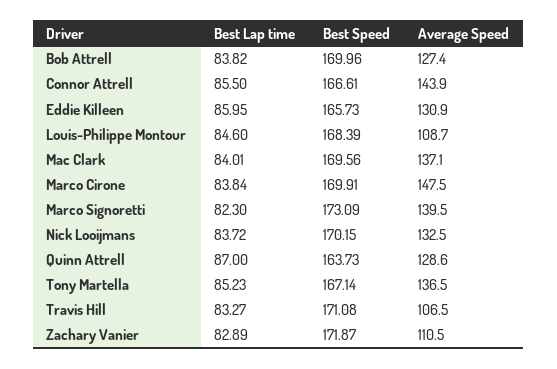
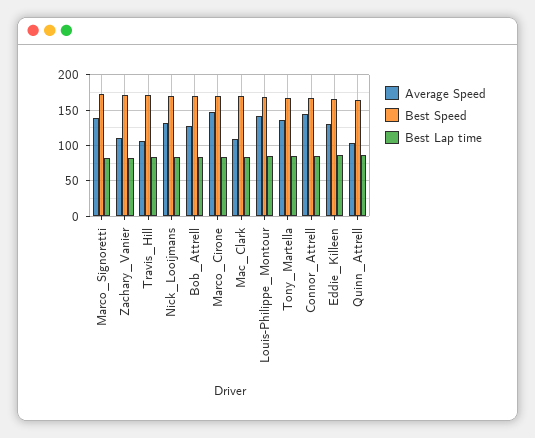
  {
    "Best Lap time": {
      "Bob Attrell": 83.82,
      "Connor Attrell": 85.5,
      "Eddie Killeen": 85.95,
      "Louis-Philippe Montour": 84.6,
      "Mac Clark": 84.01,
      "Marco Cirone": 83.84,
      "Marco Signoretti": 82.3,
      "Nick Looijmans": 83.72,
      "Quinn Attrell": 87,
      "Tony Martella": 85.23,
      "Travis Hill": 83.27,
      "Zachary Vanier": 82.89
    },
    "Best Speed": {
      "Bob Attrell": 169.96,
      "Connor Attrell": 166.61,
      "Eddie Killeen": 165.73,
      "Louis-Philippe Montour": 168.39,
      "Mac Clark": 169.56,
      "Marco Cirone": 169.91,
      "Marco Signoretti": 173.09,
      "Nick Looijmans": 170.15,
      "Quinn Attrell": 163.73,
      "Tony Martella": 167.14,
      "Travis Hill": 171.08,
      "Zachary Vanier": 171.87
    },
    "Average Speed": {
      "Bob Attrell": 127.4,
      "Connor Attrell": 143.9,
      "Eddie Killeen": 130.9,
-     "Louis-Philippe Montour": 108.7,
+     "Louis-Philippe Montour": 140,
-     "Mac Clark": 137.1,
+     "Mac Clark": 110,
      "Marco Cirone": 147.5,
      "Marco Signoretti": 139.5,
      "Nick Looijmans": 132.5,
-     "Quinn Attrell": 128.6,
+     "Quinn Attrell": 100,
      "Tony Martella": 136.5,
      "Travis Hill": 106.5,
      "Zachary Vanier": 110.5
    }
  }

